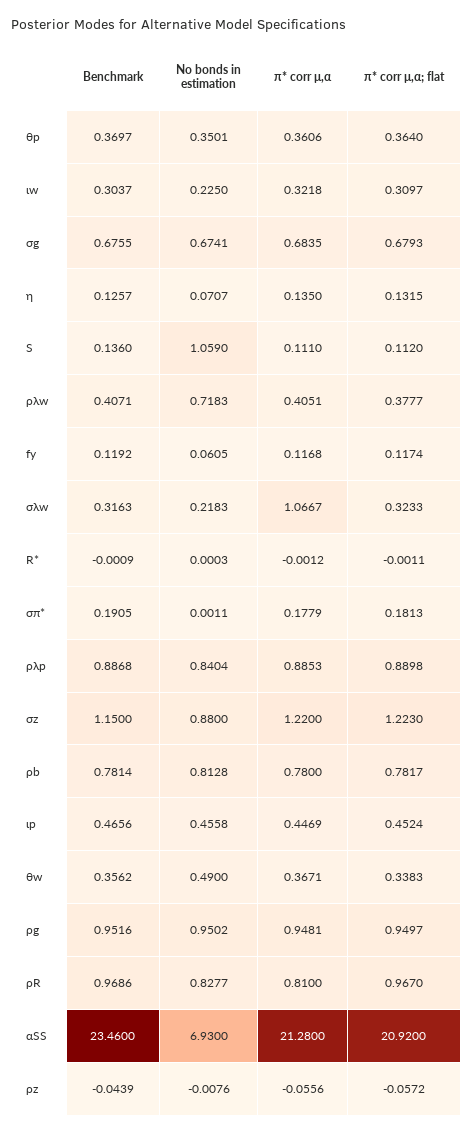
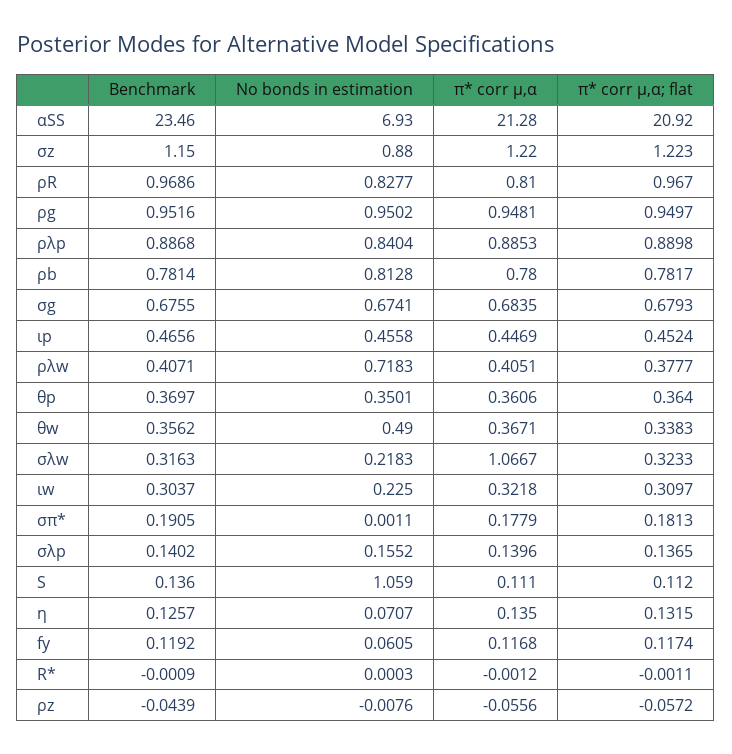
  {
    "Benchmark": {
      "θp": 0.3697,
      "ιw": 0.3037,
      "σg": 0.6755,
      "η": 0.1257,
      "S": 0.136,
      "ρλw": 0.4071,
      "fy": 0.1192,
      "σλw": 0.3163,
      "R*": -0.0009,
      "σπ*": 0.1905,
      "ρλp": 0.8868,
      "σz": 1.15,
      "ρb": 0.7814,
      "ιp": 0.4656,
      "θw": 0.3562,
      "ρg": 0.9516,
      "ρR": 0.9686,
      "αSS": 23.46,
-     "ρz": -0.0439
+     "ρz": -0.0439,
+     "σλp": 0.1402
    },
    "No bonds in estimation": {
      "θp": 0.3501,
      "ιw": 0.225,
      "σg": 0.6741,
      "η": 0.0707,
      "S": 1.059,
      "ρλw": 0.7183,
      "fy": 0.0605,
      "σλw": 0.2183,
      "R*": 0.0003,
      "σπ*": 0.0011,
      "ρλp": 0.8404,
      "σz": 0.88,
      "ρb": 0.8128,
      "ιp": 0.4558,
      "θw": 0.49,
      "ρg": 0.9502,
      "ρR": 0.8277,
      "αSS": 6.93,
-     "ρz": -0.0076
+     "ρz": -0.0076,
+     "σλp": 0.1552
    },
    "π* corr μ,α": {
      "θp": 0.3606,
      "ιw": 0.3218,
      "σg": 0.6835,
      "η": 0.135,
      "S": 0.111,
      "ρλw": 0.4051,
      "fy": 0.1168,
      "σλw": 1.0667,
      "R*": -0.0012,
      "σπ*": 0.1779,
      "ρλp": 0.8853,
      "σz": 1.22,
      "ρb": 0.78,
      "ιp": 0.4469,
      "θw": 0.3671,
      "ρg": 0.9481,
      "ρR": 0.81,
      "αSS": 21.28,
-     "ρz": -0.0556
+     "ρz": -0.0556,
+     "σλp": 0.1396
    },
    "π* corr μ,α; flat": {
      "θp": 0.364,
      "ιw": 0.3097,
      "σg": 0.6793,
      "η": 0.1315,
      "S": 0.112,
      "ρλw": 0.3777,
      "fy": 0.1174,
      "σλw": 0.3233,
      "R*": -0.0011,
      "σπ*": 0.1813,
      "ρλp": 0.8898,
      "σz": 1.223,
      "ρb": 0.7817,
      "ιp": 0.4524,
      "θw": 0.3383,
      "ρg": 0.9497,
      "ρR": 0.967,
      "αSS": 20.92,
-     "ρz": -0.0572
+     "ρz": -0.0572,
+     "σλp": 0.1365
    }
  }

